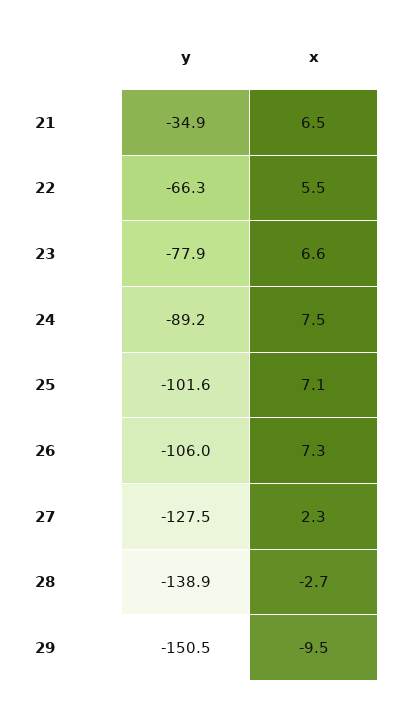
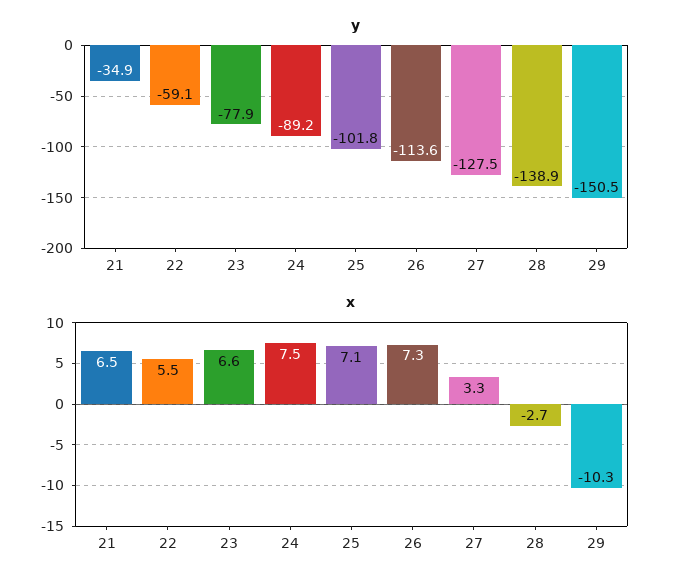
  {
    "y": {
      "21": -34.9,
-     "22": -66.3,
+     "22": -59.1,
      "23": -77.9,
      "24": -89.2,
-     "25": -101.6,
+     "25": -101.8,
-     "26": -106,
+     "26": -113.6,
      "27": -127.5,
      "28": -138.9,
      "29": -150.5
    },
    "x": {
      "21": 6.5,
      "22": 5.5,
      "23": 6.6,
      "24": 7.5,
      "25": 7.1,
      "26": 7.3,
-     "27": 2.3,
+     "27": 3.3,
      "28": -2.7,
-     "29": -9.5
+     "29": -10.3
    }
  }

